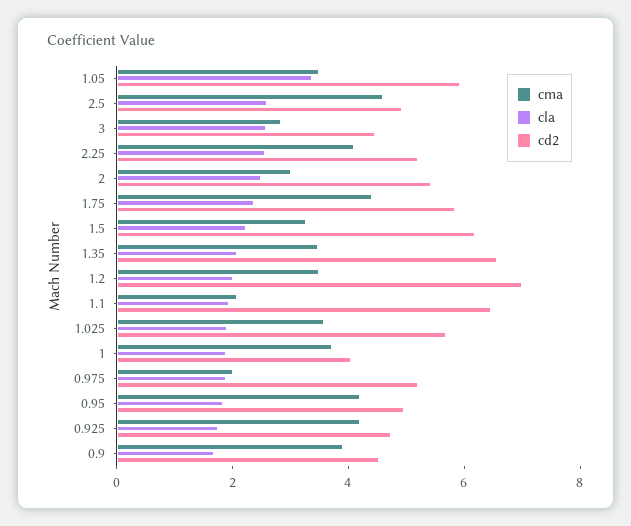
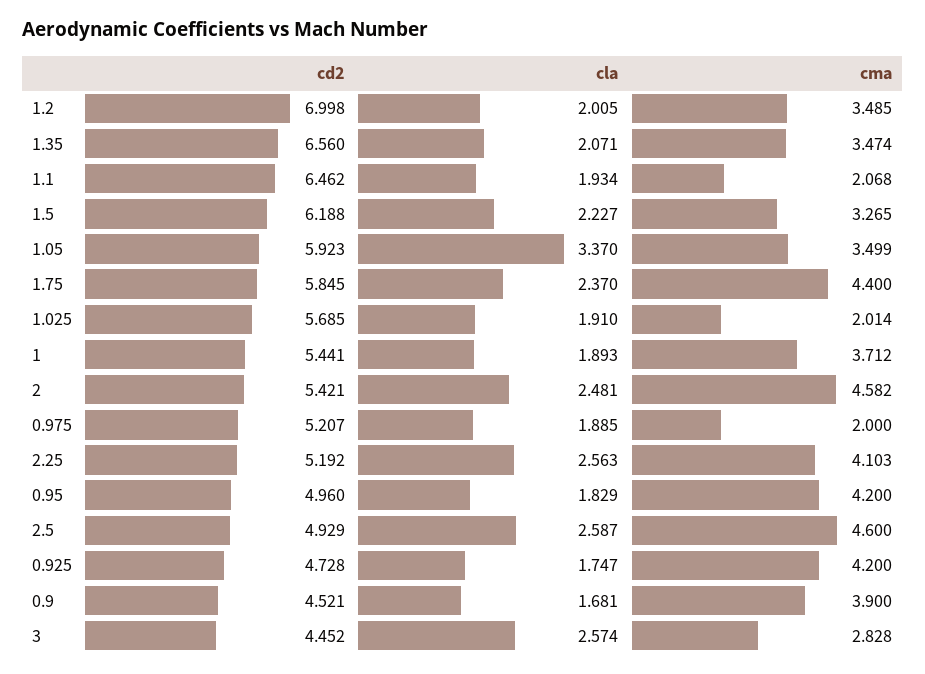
  {
    "cma": {
      "1.05": 3.499,
      "2.5": 4.6,
      "3": 2.828,
      "2.25": 4.103,
-     "2": 3,
+     "2": 4.582,
      "1.75": 4.4,
      "1.5": 3.265,
      "1.35": 3.474,
      "1.2": 3.485,
      "1.1": 2.068,
-     "1.025": 3.5,
+     "1.025": 2.014,
      "1": 3.712,
      "0.975": 2,
      "0.95": 4.2,
      "0.925": 4.2,
      "0.9": 3.9
    },
    "cla": {
      "1.05": 3.37,
      "2.5": 2.587,
      "3": 2.574,
      "2.25": 2.563,
      "2": 2.481,
      "1.75": 2.37,
      "1.5": 2.227,
      "1.35": 2.071,
      "1.2": 2.005,
      "1.1": 1.934,
      "1.025": 1.91,
      "1": 1.893,
      "0.975": 1.885,
      "0.95": 1.829,
      "0.925": 1.747,
      "0.9": 1.681
    },
    "cd2": {
      "1.05": 5.923,
      "2.5": 4.929,
      "3": 4.452,
      "2.25": 5.192,
      "2": 5.421,
      "1.75": 5.845,
      "1.5": 6.188,
      "1.35": 6.56,
      "1.2": 6.998,
      "1.1": 6.462,
      "1.025": 5.685,
-     "1": 4,
+     "1": 5.441,
      "0.975": 5.207,
      "0.95": 4.96,
      "0.925": 4.728,
      "0.9": 4.521
    }
  }

